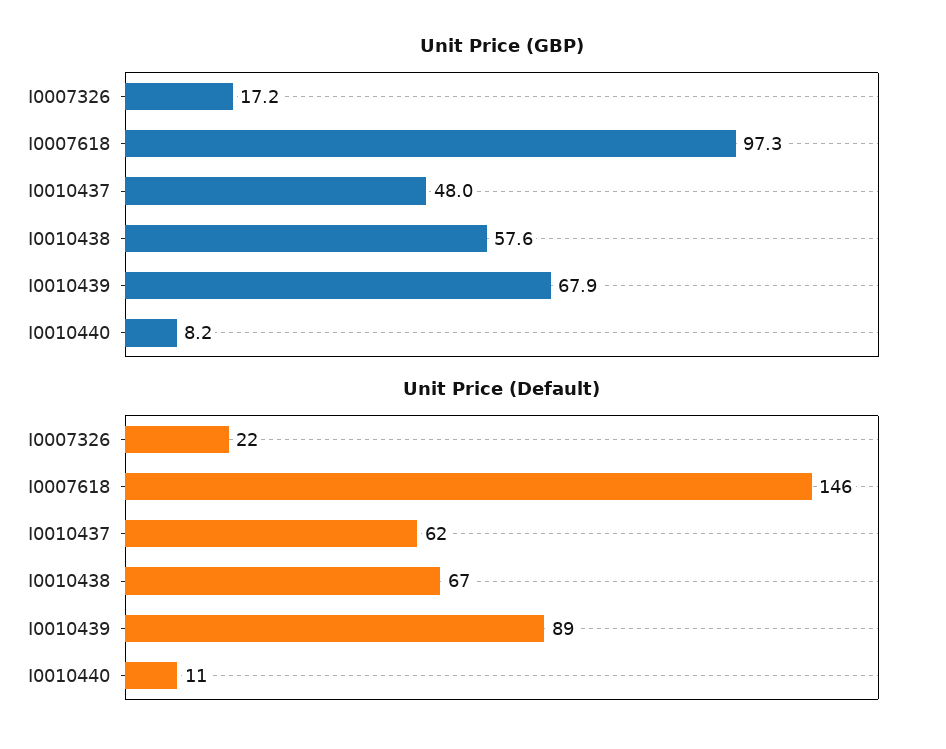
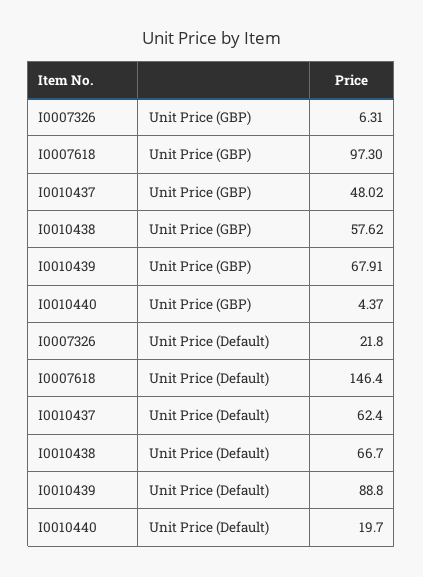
  {
    "Unit Price (GBP)": {
-     "I0007326": 17.2,
+     "I0007326": 6.31,
      "I0007618": 97.3,
      "I0010437": 48.02,
      "I0010438": 57.62,
      "I0010439": 67.91,
-     "I0010440": 8.2
+     "I0010440": 4.37
    },
    "Unit Price (Default)": {
      "I0007326": 21.8,
      "I0007618": 146.4,
      "I0010437": 62.4,
      "I0010438": 66.7,
      "I0010439": 88.8,
-     "I0010440": 11
+     "I0010440": 19.7
    }
  }

